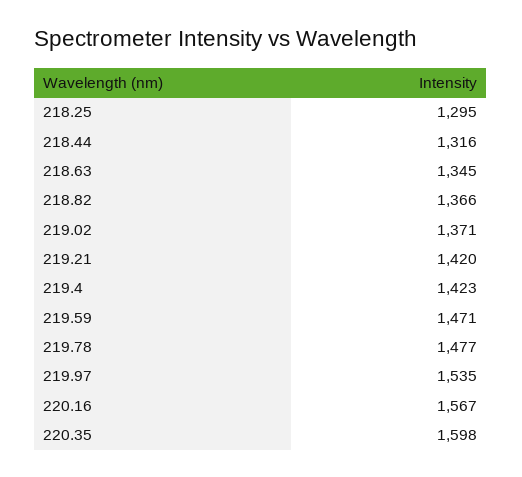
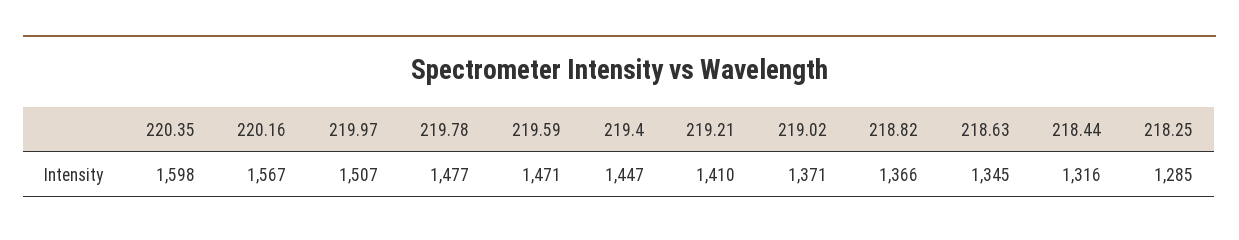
  {
-   "218.25": 1295,
+   "218.25": 1285,
    "218.44": 1316,
    "218.63": 1345,
    "218.82": 1366,
    "219.02": 1371,
-   "219.21": 1420,
+   "219.21": 1410,
-   "219.4": 1423,
+   "219.4": 1447,
    "219.59": 1471,
    "219.78": 1477,
-   "219.97": 1535,
+   "219.97": 1507,
    "220.16": 1567,
    "220.35": 1598
  }

